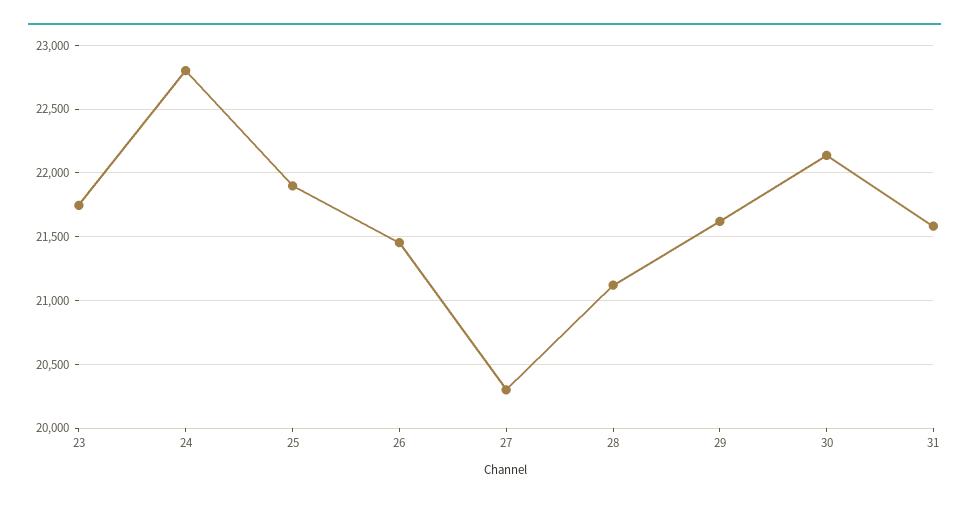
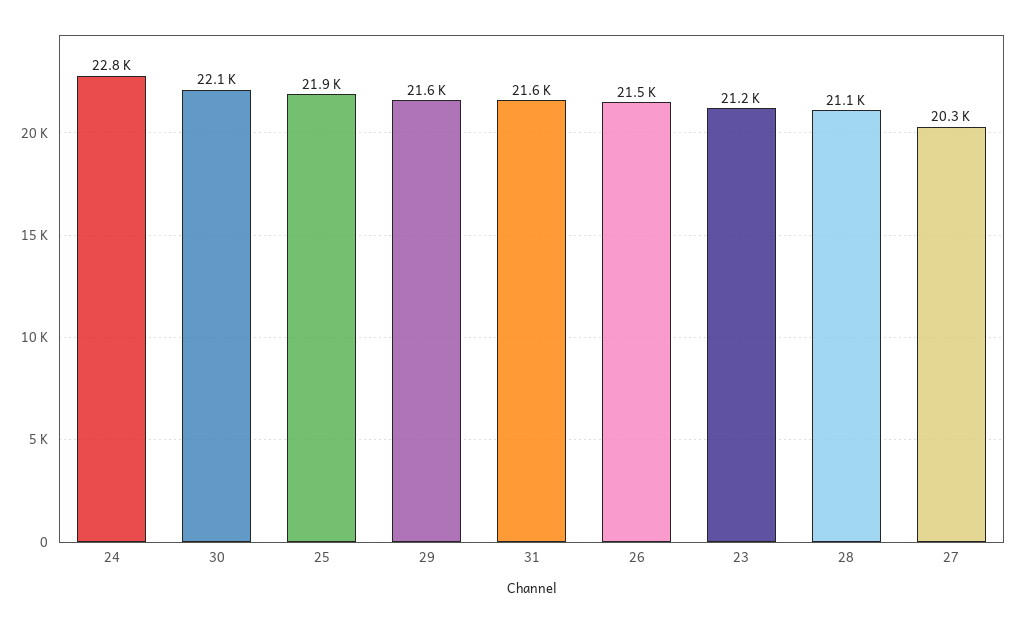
  {
-   "23": 21750,
+   "23": 21200,
    "24": 22800,
    "25": 21900,
    "26": 21500,
    "27": 20300,
    "28": 21100,
    "29": 21600,
    "30": 22100,
    "31": 21600
  }

